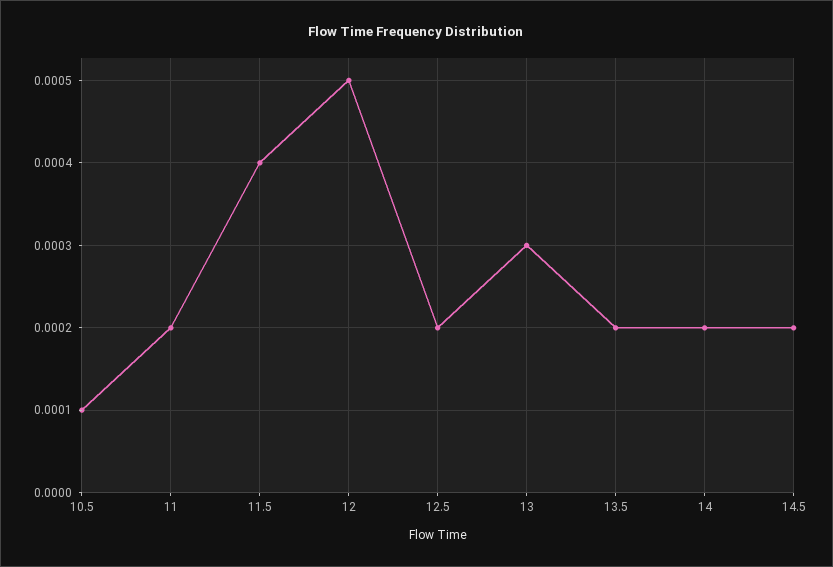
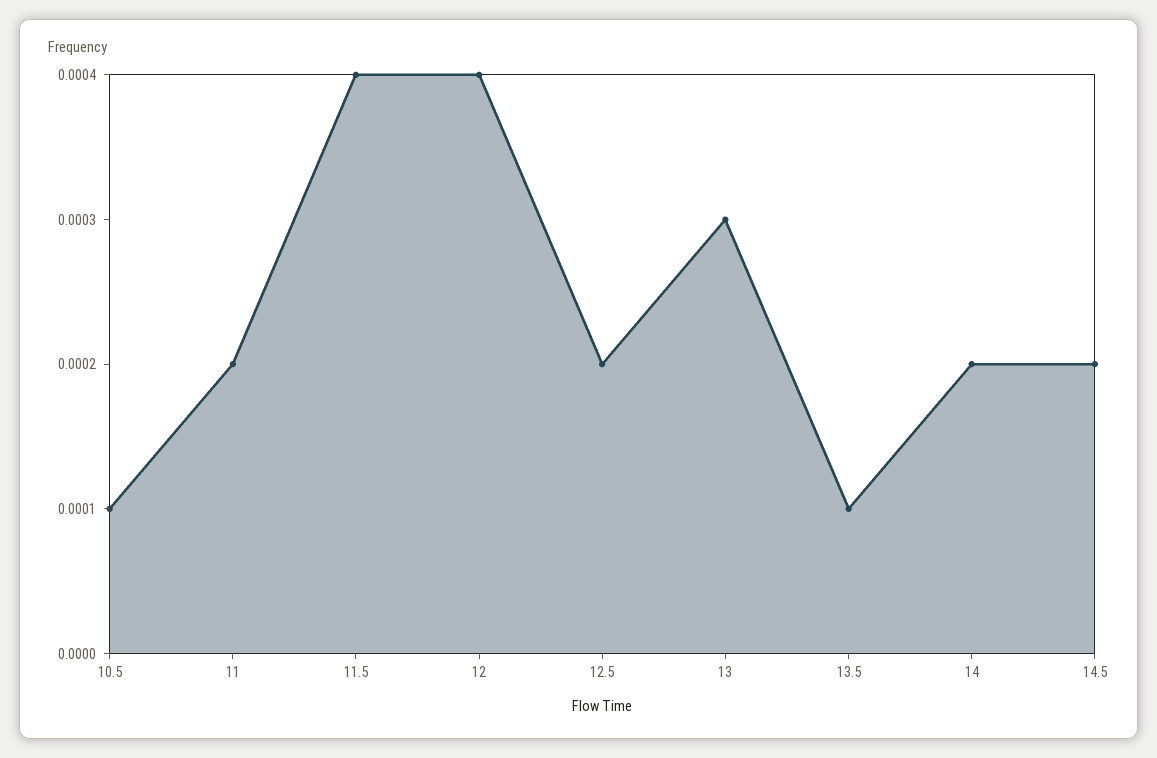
  {
    "10.5": 0.0001,
    "11": 0.0002,
    "11.5": 0.0004,
-   "12": 0.0005,
+   "12": 0.0004,
    "12.5": 0.0002,
    "13": 0.0003,
-   "13.5": 0.0002,
+   "13.5": 0.0001,
    "14": 0.0002,
    "14.5": 0.0002
  }

